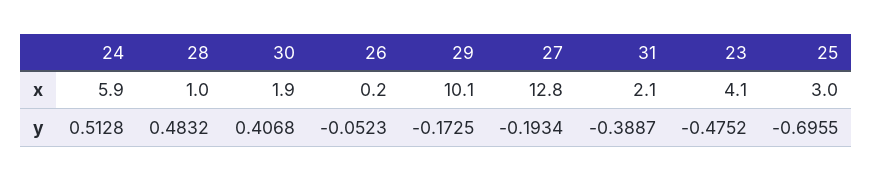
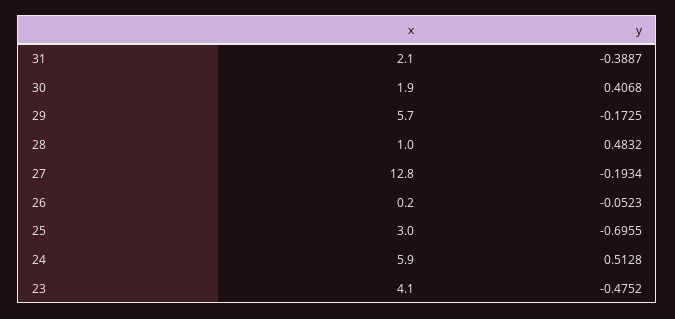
  {
    "24": {
      "x": 5.9,
      "y": 0.5128
    },
    "28": {
      "x": 1,
      "y": 0.4832
    },
    "30": {
      "x": 1.9,
      "y": 0.4068
    },
    "26": {
      "x": 0.2,
      "y": -0.0523
    },
    "29": {
-     "x": 10.1,
+     "x": 5.7,
      "y": -0.1725
    },
    "27": {
      "x": 12.8,
      "y": -0.1934
    },
    "31": {
      "x": 2.1,
      "y": -0.3887
    },
    "23": {
      "x": 4.1,
      "y": -0.4752
    },
    "25": {
      "x": 3,
      "y": -0.6955
    }
  }

